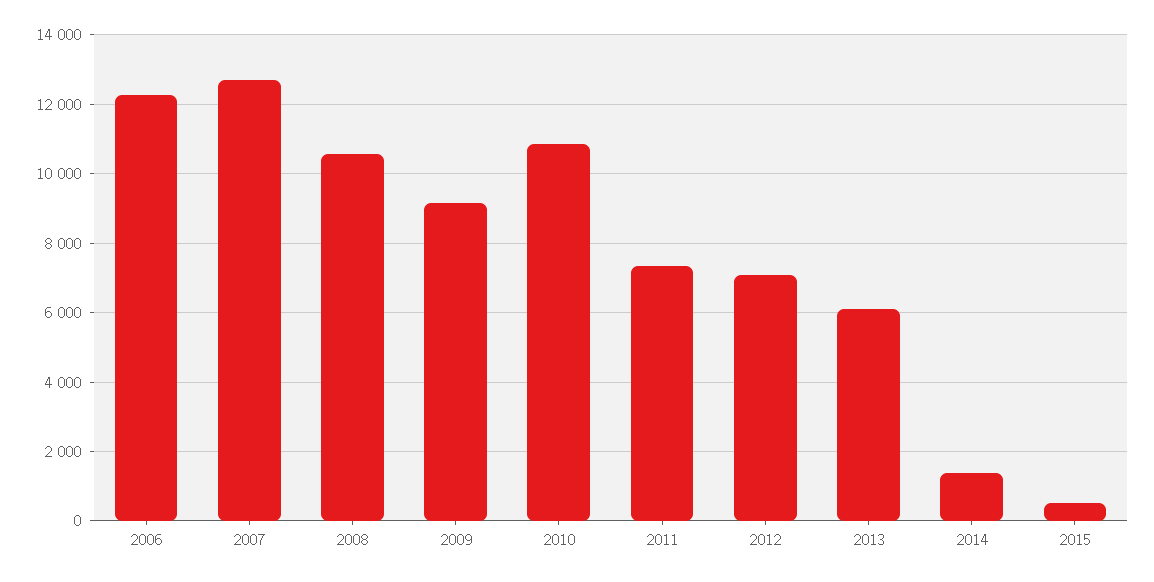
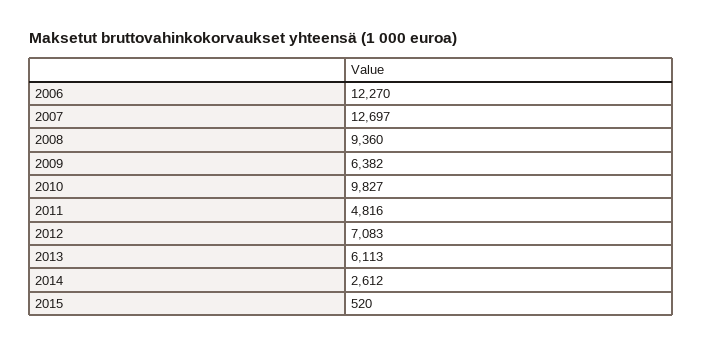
  {
    "2006": 12270,
    "2007": 12697,
-   "2008": 10600,
+   "2008": 9360,
-   "2009": 9200,
+   "2009": 6382,
-   "2010": 10800,
+   "2010": 9827,
-   "2011": 7400,
+   "2011": 4816,
    "2012": 7083,
    "2013": 6113,
-   "2014": 1400,
+   "2014": 2612,
    "2015": 520
  }

